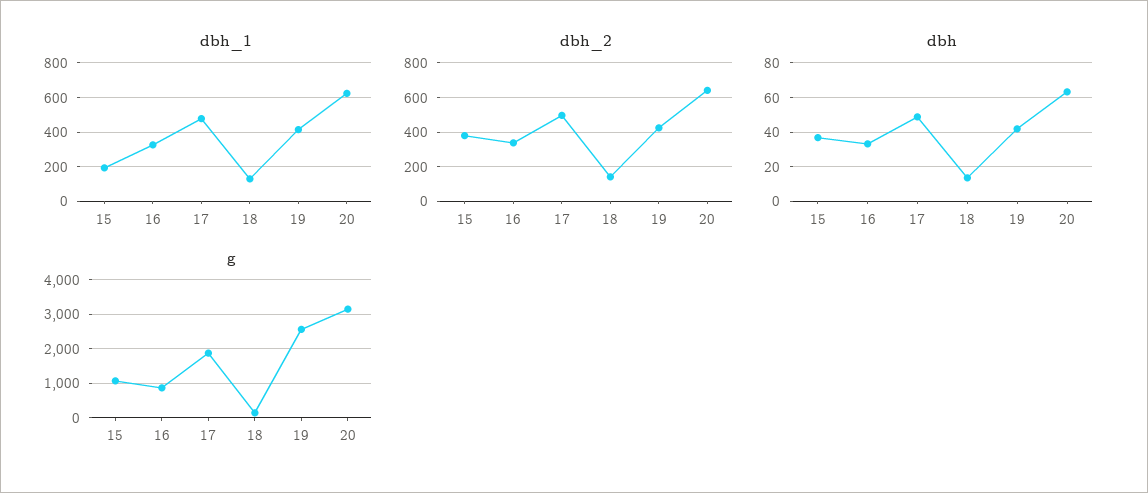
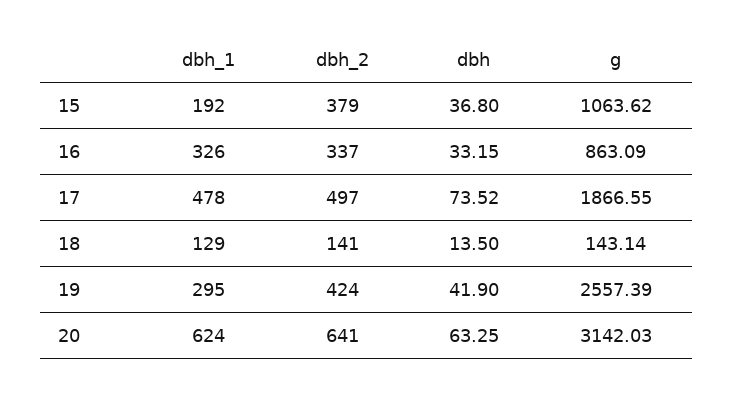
  {
    "dbh_1": {
      "15": 192,
      "16": 326,
      "17": 478,
      "18": 129,
-     "19": 400,
+     "19": 295,
      "20": 624
    },
    "dbh_2": {
      "15": 379,
      "16": 337,
      "17": 497,
      "18": 141,
      "19": 424,
      "20": 641
    },
    "dbh": {
      "15": 36.8,
      "16": 33.15,
-     "17": 50,
+     "17": 73.52,
      "18": 13.5,
      "19": 41.9,
      "20": 63.25
    },
    "g": {
      "15": 1063.62,
      "16": 863.09,
      "17": 1866.55,
      "18": 143.14,
      "19": 2557.39,
      "20": 3142.03
    }
  }

